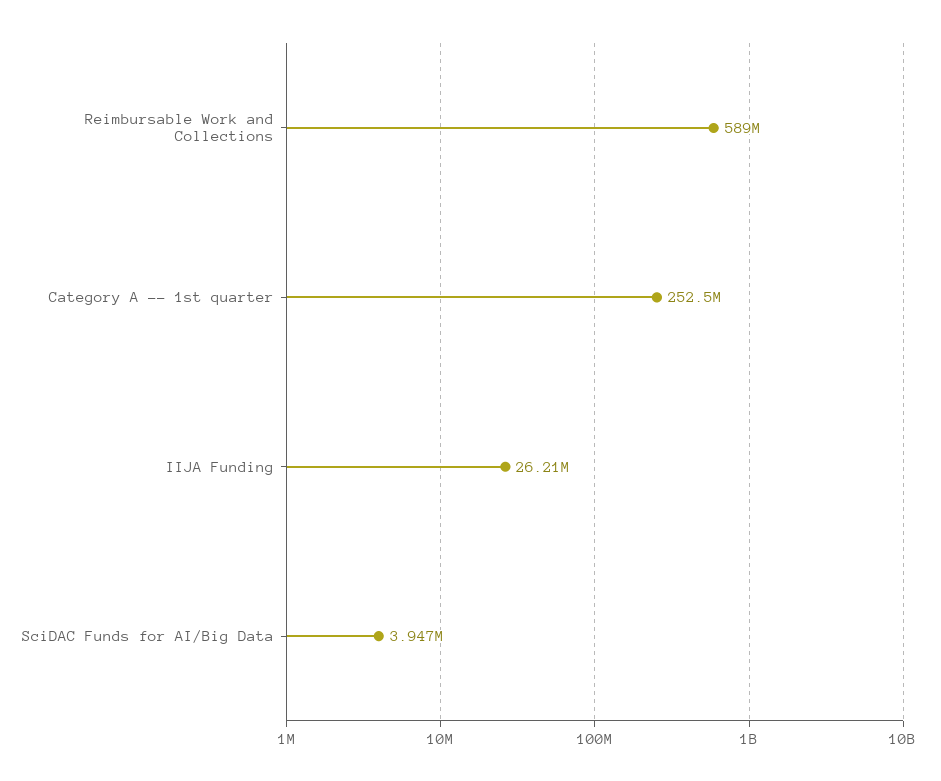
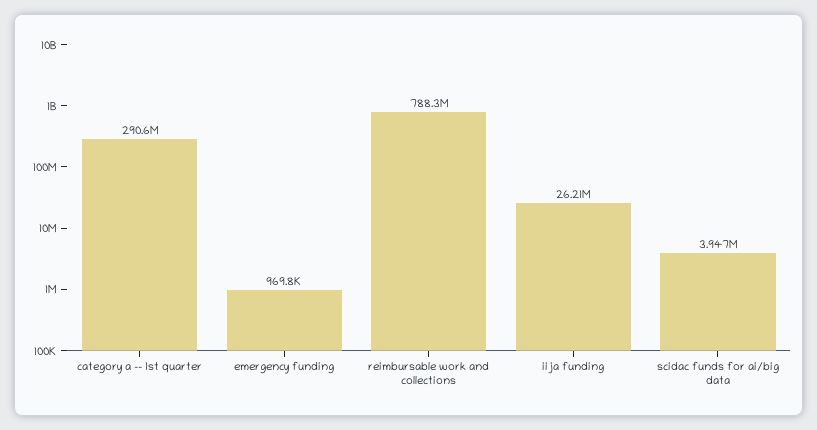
  {
-   "Reimbursable Work and Collections": 589000000,
+   "Reimbursable Work and Collections": 788300000,
-   "Category A -- 1st quarter": 252500000,
+   "Category A -- 1st quarter": 290600000,
    "IIJA Funding": 26210000,
-   "SciDAC Funds for AI/Big Data": 3947000
+   "SciDAC Funds for AI/Big Data": 3947000,
+   "emergency funding": 969800
  }

